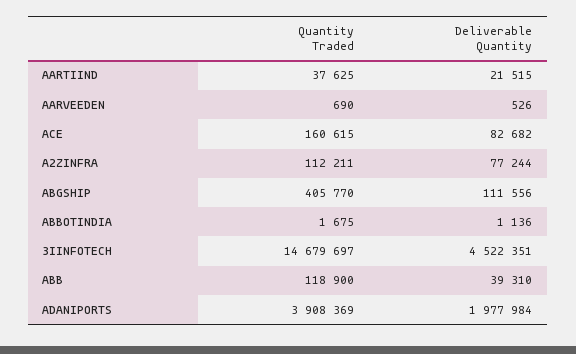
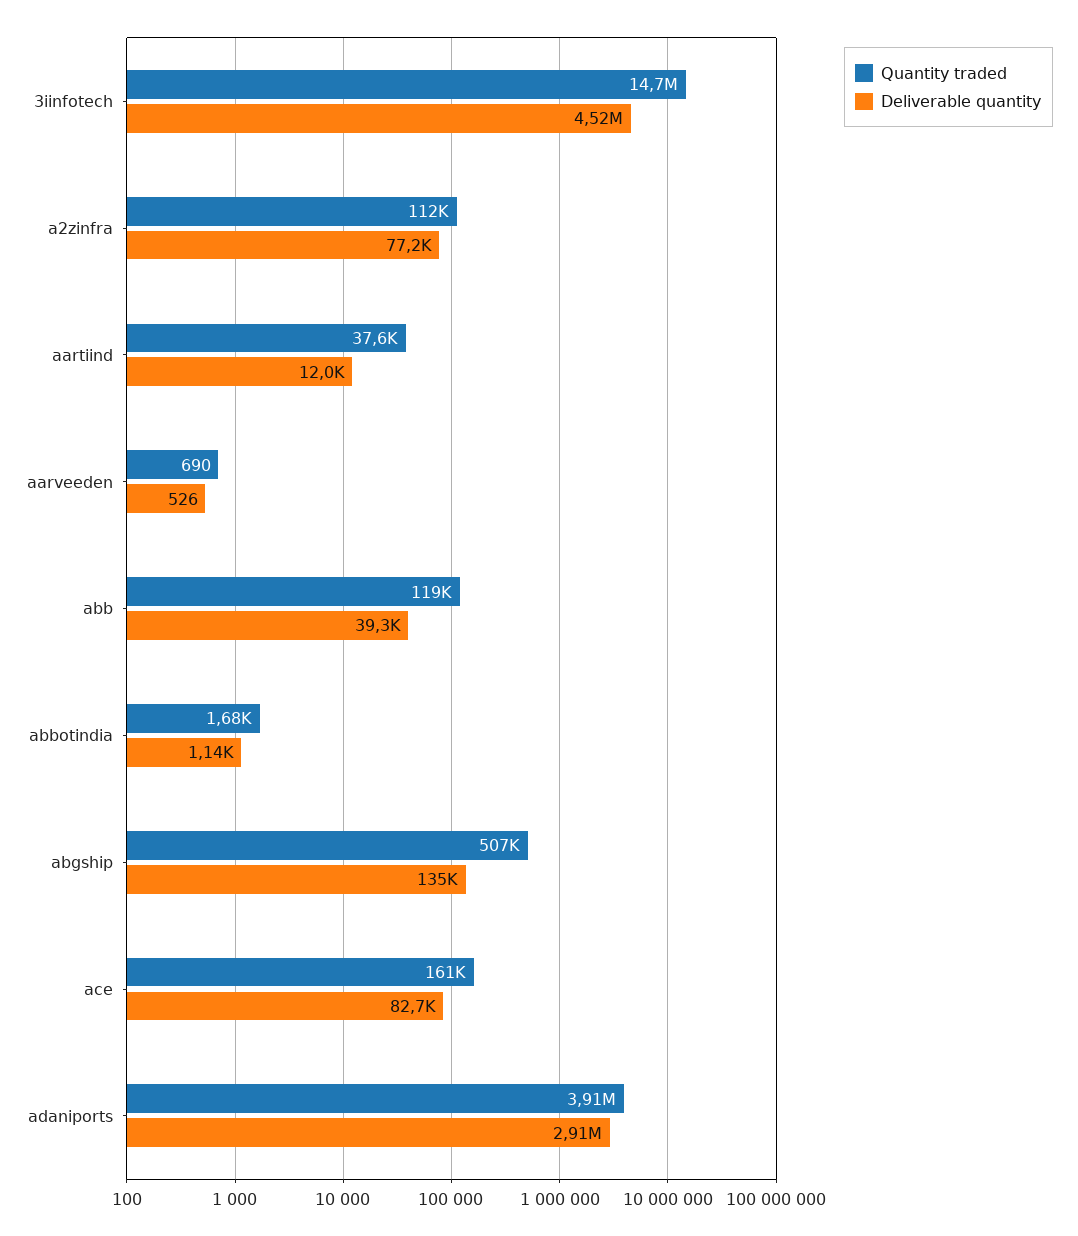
  {
    "Quantity Traded": {
      "AARTIIND": 37625,
      "AARVEEDEN": 690,
      "ACE": 160615,
      "A2ZINFRA": 112211,
-     "ABGSHIP": 405770,
+     "ABGSHIP": 507000,
      "ABBOTINDIA": 1675,
      "3IINFOTECH": 14679697,
      "ABB": 118900,
      "ADANIPORTS": 3908369
    },
    "Deliverable Quantity": {
-     "AARTIIND": 21515,
+     "AARTIIND": 12000,
      "AARVEEDEN": 526,
      "ACE": 82682,
      "A2ZINFRA": 77244,
-     "ABGSHIP": 111556,
+     "ABGSHIP": 135000,
      "ABBOTINDIA": 1136,
      "3IINFOTECH": 4522351,
      "ABB": 39310,
-     "ADANIPORTS": 1977984
+     "ADANIPORTS": 2910000
    }
  }

